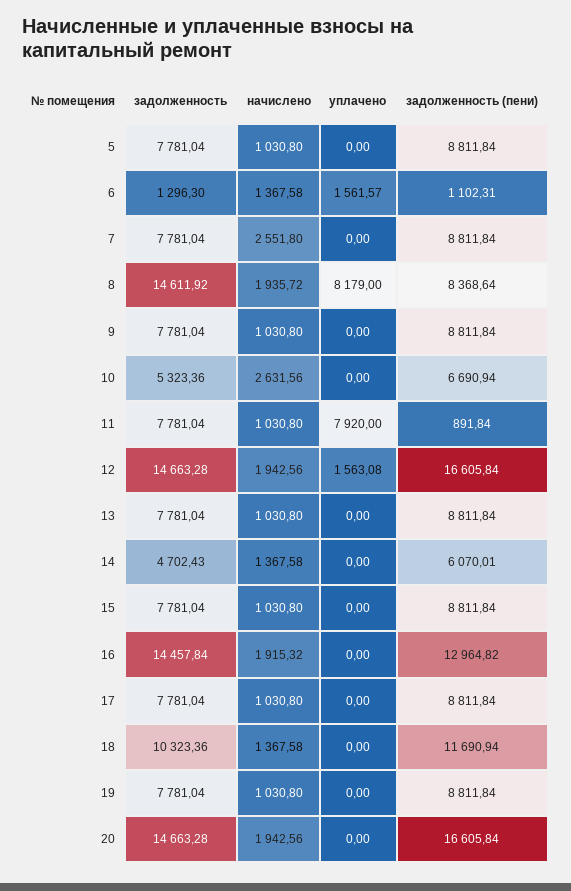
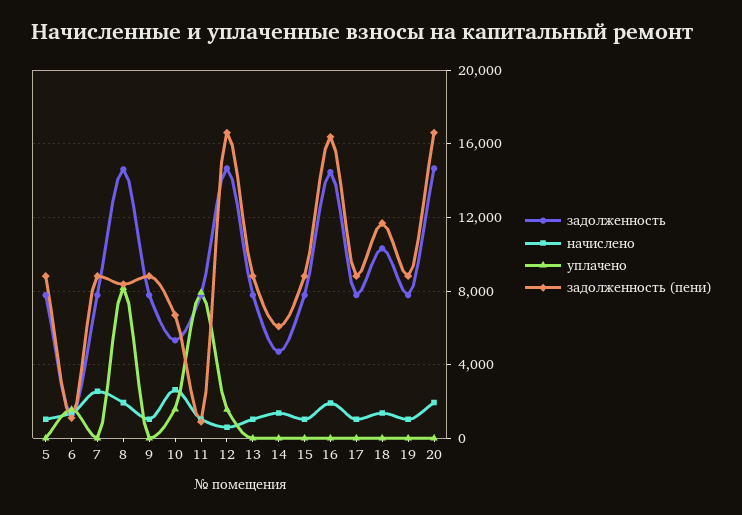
  {
    "задолженность": {
      "5": 7781.04,
      "6": 1296.3,
      "7": 7781.04,
      "8": 14611.92,
      "9": 7781.04,
      "10": 5323.36,
      "11": 7781.04,
      "12": 14663.28,
      "13": 7781.04,
      "14": 4702.43,
      "15": 7781.04,
      "16": 14457.84,
      "17": 7781.04,
      "18": 10323.36,
      "19": 7781.04,
      "20": 14663.28
    },
    "начислено": {
      "5": 1030.8,
      "6": 1367.58,
      "7": 2551.8,
      "8": 1935.72,
      "9": 1030.8,
      "10": 2631.56,
      "11": 1030.8,
-     "12": 1942.56,
+     "12": 500,
      "13": 1030.8,
      "14": 1367.58,
      "15": 1030.8,
      "16": 1915.32,
      "17": 1030.8,
      "18": 1367.58,
      "19": 1030.8,
      "20": 1942.56
    },
    "уплачено": {
      "5": 0,
      "6": 1561.57,
      "7": 0,
      "8": 8179,
      "9": 0,
-     "10": 0,
+     "10": 1500,
      "11": 7920,
      "12": 1563.08,
      "13": 0,
      "14": 0,
      "15": 0,
      "16": 0,
      "17": 0,
      "18": 0,
      "19": 0,
      "20": 0
    },
    "задолженность (пени)": {
      "5": 8811.84,
      "6": 1102.31,
      "7": 8811.84,
      "8": 8368.64,
      "9": 8811.84,
      "10": 6690.94,
      "11": 891.84,
      "12": 16605.84,
      "13": 8811.84,
      "14": 6070.01,
      "15": 8811.84,
-     "16": 12964.82,
+     "16": 16500,
      "17": 8811.84,
      "18": 11690.94,
      "19": 8811.84,
      "20": 16605.84
    }
  }

